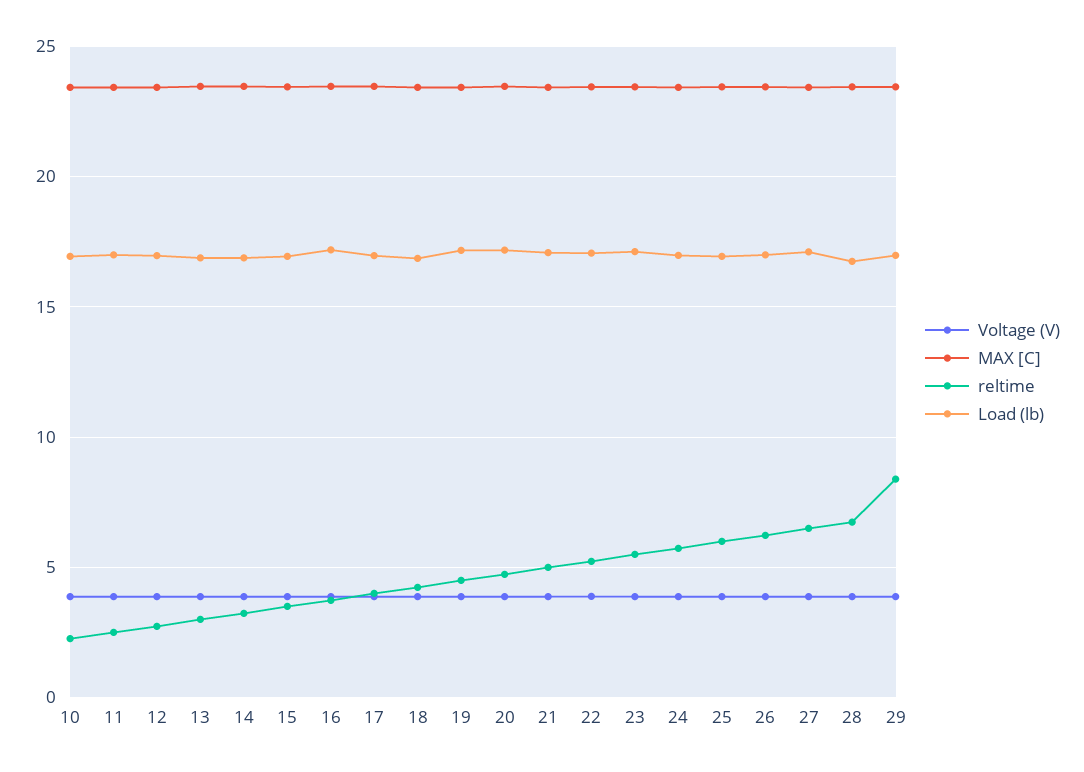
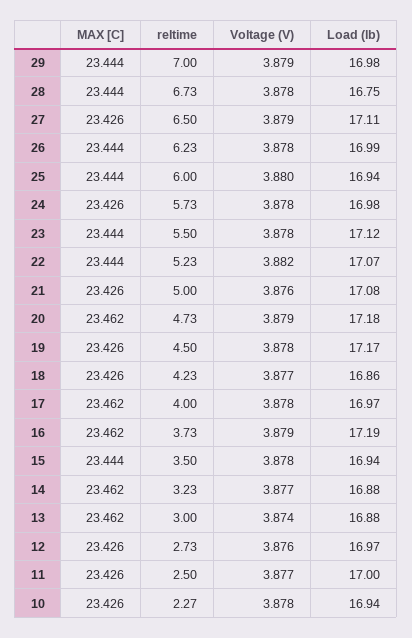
  {
    "Voltage (V)": {
      "10": 3.878,
      "11": 3.877,
      "12": 3.876,
      "13": 3.874,
      "14": 3.877,
      "15": 3.878,
      "16": 3.879,
      "17": 3.878,
      "18": 3.877,
      "19": 3.878,
      "20": 3.879,
      "21": 3.876,
      "22": 3.882,
      "23": 3.878,
      "24": 3.878,
      "25": 3.88,
      "26": 3.878,
      "27": 3.879,
      "28": 3.878,
      "29": 3.879
    },
    "MAX [C]": {
      "10": 23.426,
      "11": 23.426,
      "12": 23.426,
      "13": 23.462,
      "14": 23.462,
      "15": 23.444,
      "16": 23.462,
      "17": 23.462,
      "18": 23.426,
      "19": 23.426,
      "20": 23.462,
      "21": 23.426,
      "22": 23.444,
      "23": 23.444,
      "24": 23.426,
      "25": 23.444,
      "26": 23.444,
      "27": 23.426,
      "28": 23.444,
      "29": 23.444
    },
    "reltime": {
      "10": 2.27,
      "11": 2.5,
      "12": 2.73,
      "13": 3,
      "14": 3.23,
      "15": 3.5,
      "16": 3.73,
      "17": 4,
      "18": 4.23,
      "19": 4.5,
      "20": 4.73,
      "21": 5,
      "22": 5.23,
      "23": 5.5,
      "24": 5.73,
      "25": 6,
      "26": 6.23,
      "27": 6.5,
      "28": 6.73,
-     "29": 8.5
+     "29": 7
    },
    "Load (lb)": {
      "10": 16.94,
      "11": 17,
      "12": 16.97,
      "13": 16.88,
      "14": 16.88,
      "15": 16.94,
      "16": 17.19,
      "17": 16.97,
      "18": 16.86,
      "19": 17.17,
      "20": 17.18,
      "21": 17.08,
      "22": 17.07,
      "23": 17.12,
      "24": 16.98,
      "25": 16.94,
      "26": 16.99,
      "27": 17.11,
      "28": 16.75,
      "29": 16.98
    }
  }

